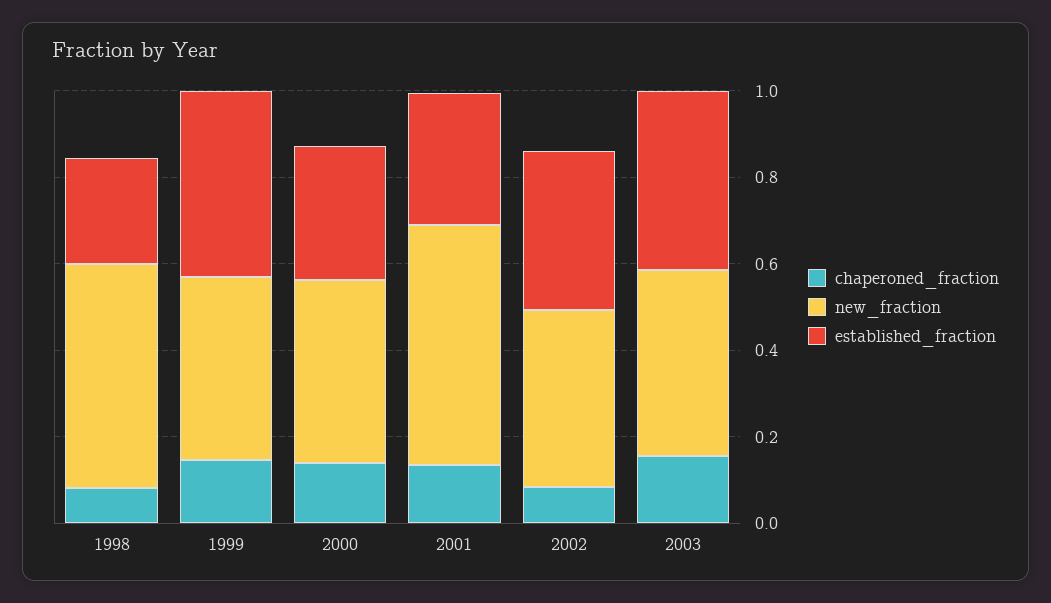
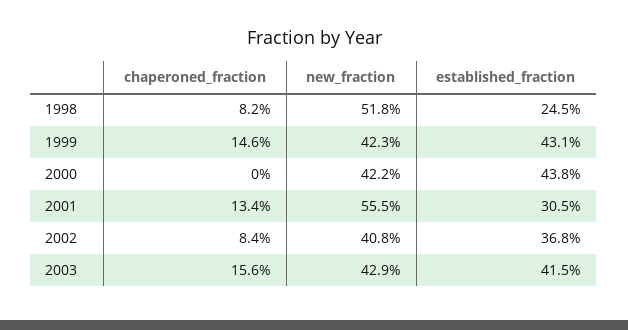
  {
    "chaperoned_fraction": {
      "1998": 0.082,
      "1999": 0.146,
-     "2000": 0.15,
+     "2000": 0,
      "2001": 0.134,
      "2002": 0.084,
      "2003": 0.156
    },
    "new_fraction": {
      "1998": 0.518,
      "1999": 0.423,
      "2000": 0.422,
      "2001": 0.555,
      "2002": 0.408,
      "2003": 0.429
    },
    "established_fraction": {
      "1998": 0.245,
      "1999": 0.431,
-     "2000": 0.3,
+     "2000": 0.438,
      "2001": 0.305,
      "2002": 0.368,
      "2003": 0.415
    }
  }

